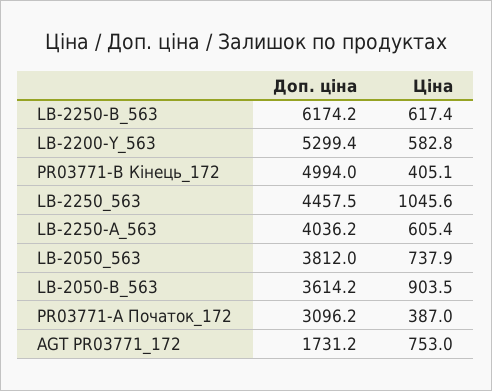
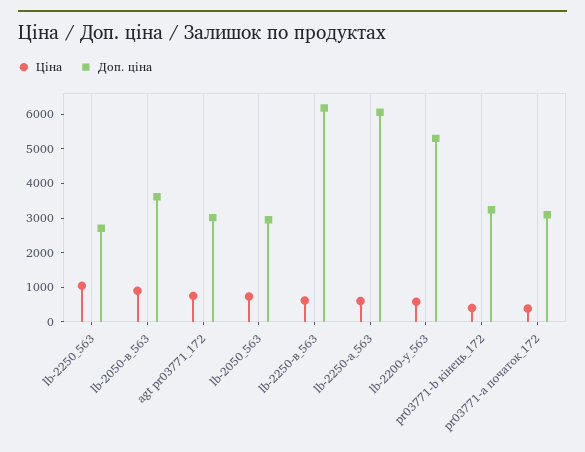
  {
    "Доп. ціна": {
      "LB-2250-В_563": 6174.2,
      "LB-2200-Y_563": 5299.4,
-     "PR03771-B Кінець_172": 4994,
+     "PR03771-B Кінець_172": 3250,
-     "LB-2250_563": 4457.5,
+     "LB-2250_563": 2750,
-     "LB-2250-А_563": 4036.2,
+     "LB-2250-А_563": 6000,
-     "LB-2050_563": 3812,
+     "LB-2050_563": 3000,
      "LB-2050-В_563": 3614.2,
      "PR03771-А Початок_172": 3096.2,
-     "AGT PR03771_172": 1731.2
+     "AGT PR03771_172": 3000
    },
    "Ціна": {
      "LB-2250-В_563": 617.4,
      "LB-2200-Y_563": 582.8,
      "PR03771-B Кінець_172": 405.1,
      "LB-2250_563": 1045.6,
      "LB-2250-А_563": 605.4,
      "LB-2050_563": 737.9,
      "LB-2050-В_563": 903.5,
      "PR03771-А Початок_172": 387,
      "AGT PR03771_172": 753
    }
  }

